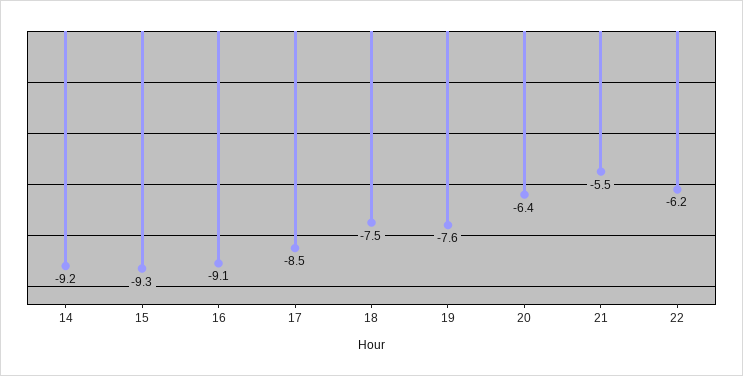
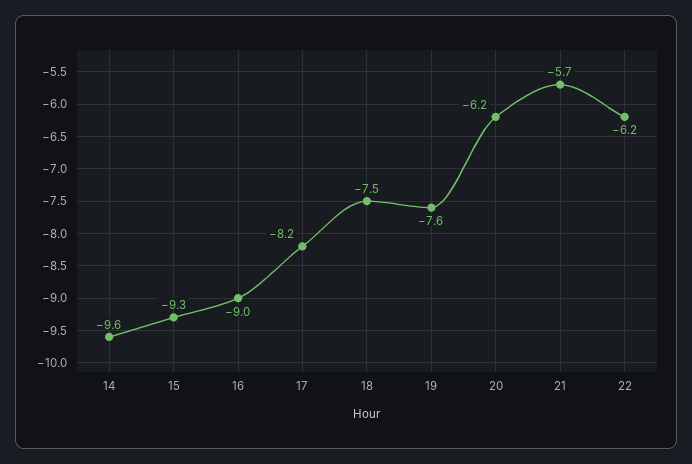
  {
-   "14": -9.2,
+   "14": -9.6,
    "15": -9.3,
-   "16": -9.1,
+   "16": -9,
-   "17": -8.5,
+   "17": -8.2,
    "18": -7.5,
    "19": -7.6,
-   "20": -6.4,
+   "20": -6.2,
-   "21": -5.5,
+   "21": -5.7,
    "22": -6.2
  }

